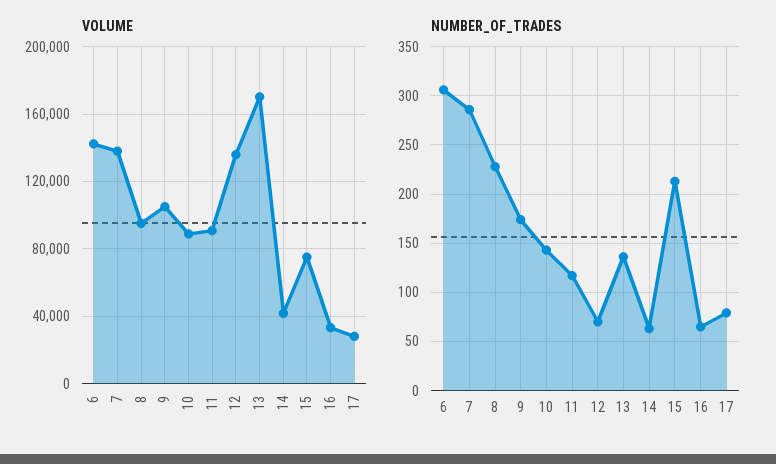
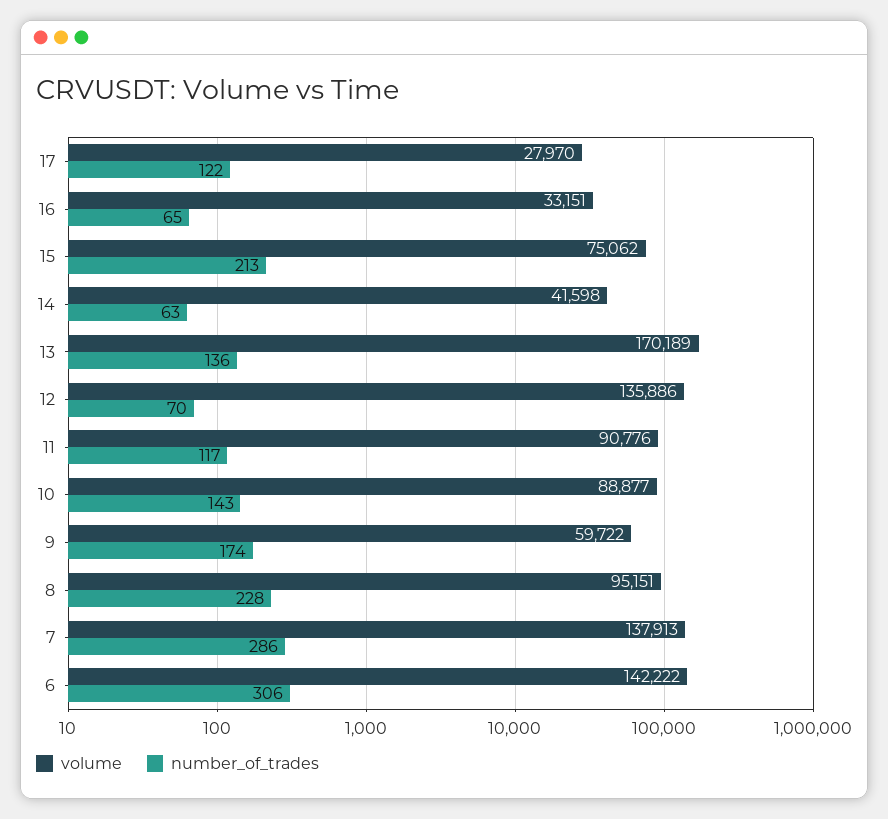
  {
    "VOLUME": {
      "6": 142222,
      "7": 137913,
      "8": 95151,
-     "9": 105000,
+     "9": 59722,
      "10": 88877,
      "11": 90776,
      "12": 135886,
      "13": 170189,
      "14": 41598,
      "15": 75062,
      "16": 33151,
      "17": 27970
    },
    "NUMBER_OF_TRADES": {
      "6": 306,
      "7": 286,
      "8": 228,
      "9": 174,
      "10": 143,
      "11": 117,
      "12": 70,
      "13": 136,
      "14": 63,
      "15": 213,
      "16": 65,
-     "17": 80
+     "17": 122
    }
  }

